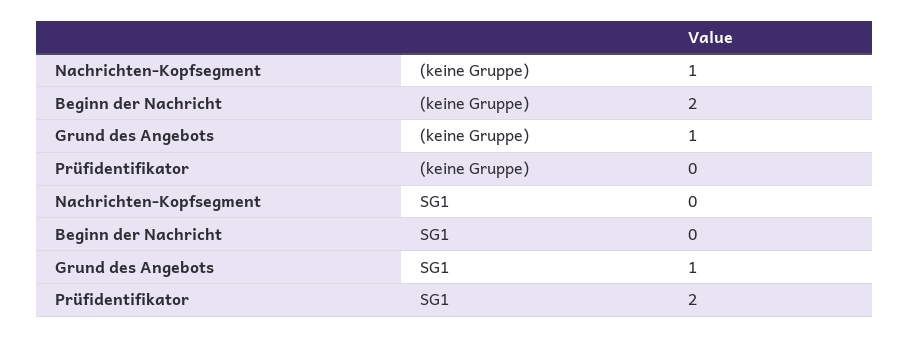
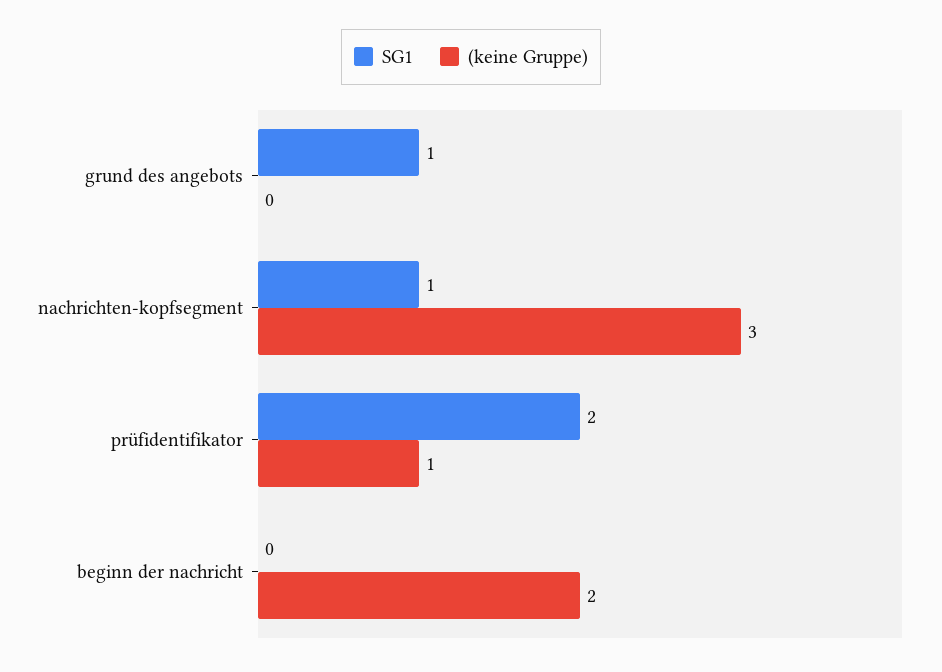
  {
    "(keine Gruppe)": {
-     "Nachrichten-Kopfsegment": 1,
+     "Nachrichten-Kopfsegment": 3,
      "Beginn der Nachricht": 2,
-     "Grund des Angebots": 1,
+     "Grund des Angebots": 0,
-     "Prüfidentifikator": 0
+     "Prüfidentifikator": 1
    },
    "SG1": {
-     "Nachrichten-Kopfsegment": 0,
+     "Nachrichten-Kopfsegment": 1,
      "Beginn der Nachricht": 0,
      "Grund des Angebots": 1,
      "Prüfidentifikator": 2
    }
  }

